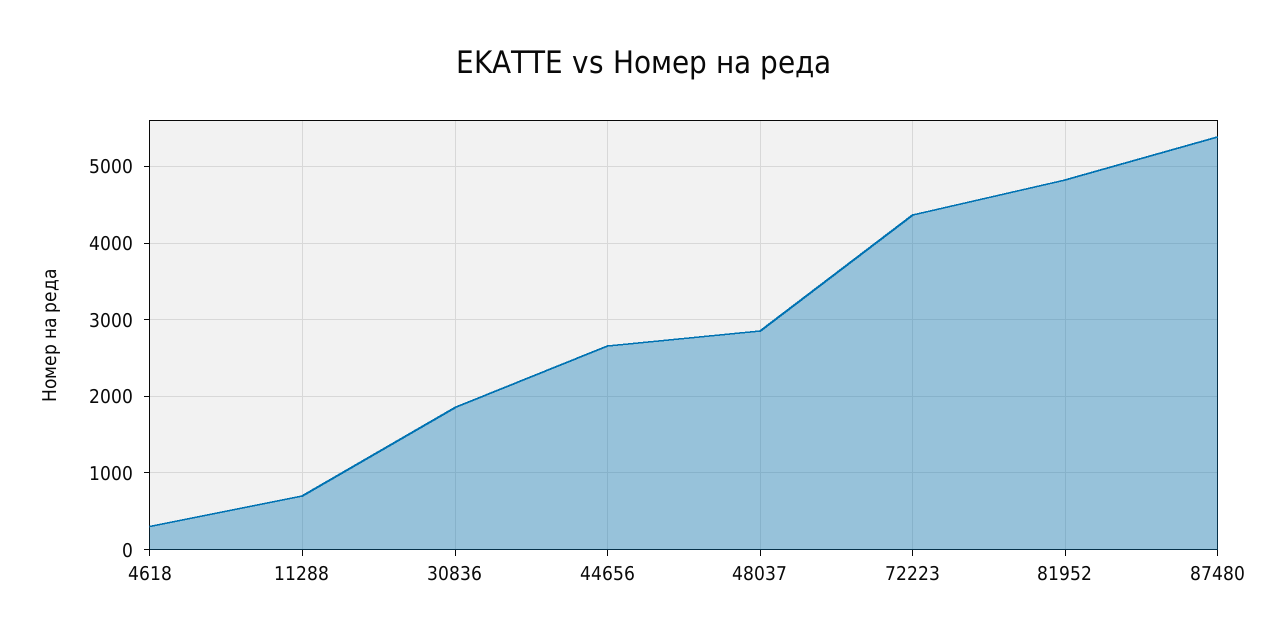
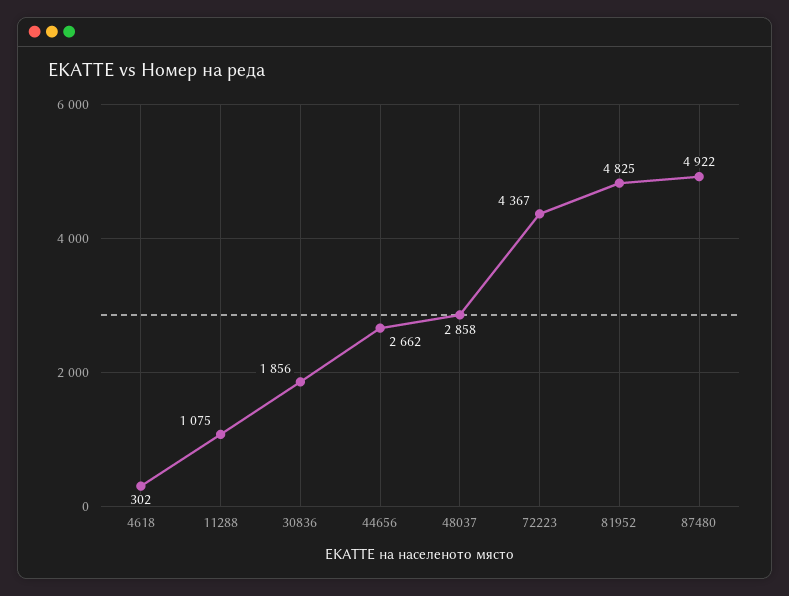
  {
    "4618": 302,
-   "11288": 700,
+   "11288": 1075,
    "30836": 1856,
    "44656": 2662,
    "48037": 2858,
    "72223": 4367,
    "81952": 4825,
-   "87480": 5400
+   "87480": 4922
  }

